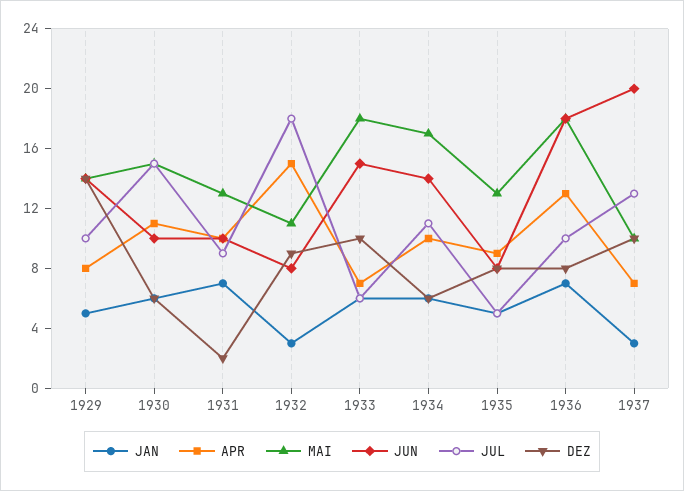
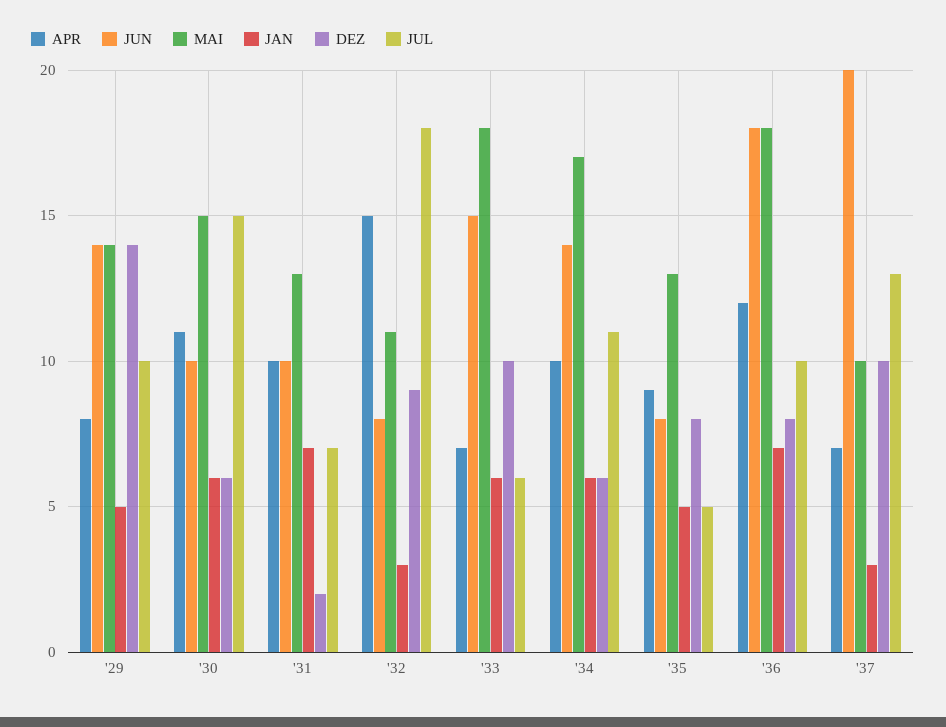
  {
    "JAN": {
      "1929": 5,
      "1930": 6,
      "1931": 7,
      "1932": 3,
      "1933": 6,
      "1934": 6,
      "1935": 5,
      "1936": 7,
      "1937": 3
    },
    "APR": {
      "1929": 8,
      "1930": 11,
      "1931": 10,
      "1932": 15,
      "1933": 7,
      "1934": 10,
      "1935": 9,
-     "1936": 13,
+     "1936": 12,
      "1937": 7
    },
    "MAI": {
      "1929": 14,
      "1930": 15,
      "1931": 13,
      "1932": 11,
      "1933": 18,
      "1934": 17,
      "1935": 13,
      "1936": 18,
      "1937": 10
    },
    "JUN": {
      "1929": 14,
      "1930": 10,
      "1931": 10,
      "1932": 8,
      "1933": 15,
      "1934": 14,
      "1935": 8,
      "1936": 18,
      "1937": 20
    },
    "JUL": {
      "1929": 10,
      "1930": 15,
-     "1931": 9,
+     "1931": 7,
      "1932": 18,
      "1933": 6,
      "1934": 11,
      "1935": 5,
      "1936": 10,
      "1937": 13
    },
    "DEZ": {
      "1929": 14,
      "1930": 6,
      "1931": 2,
      "1932": 9,
      "1933": 10,
      "1934": 6,
      "1935": 8,
      "1936": 8,
      "1937": 10
    }
  }

